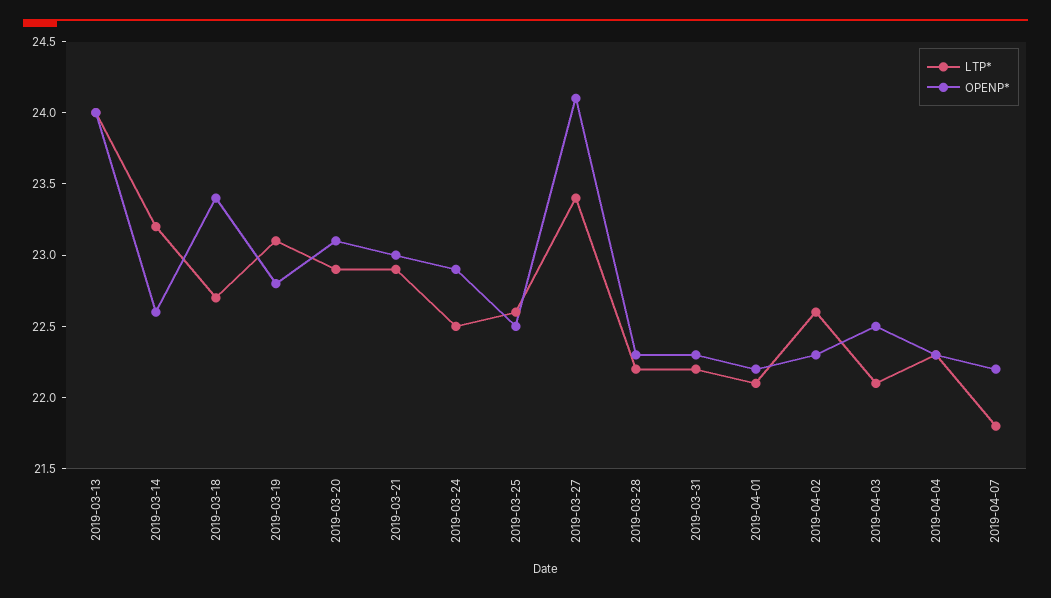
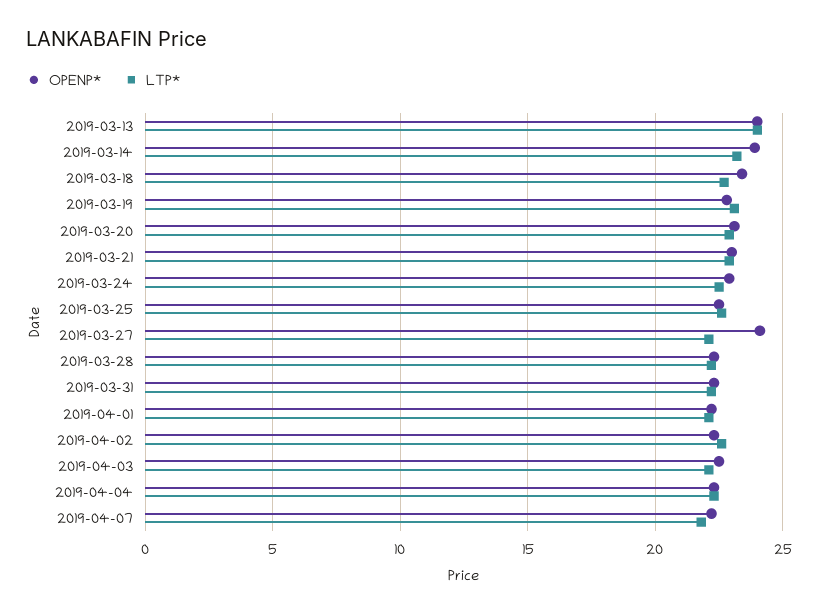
  {
    "LTP*": {
      "2019-03-13": 24,
      "2019-03-14": 23.2,
      "2019-03-18": 22.7,
      "2019-03-19": 23.1,
      "2019-03-20": 22.9,
      "2019-03-21": 22.9,
      "2019-03-24": 22.5,
      "2019-03-25": 22.6,
-     "2019-03-27": 23.4,
+     "2019-03-27": 22,
      "2019-03-28": 22.2,
      "2019-03-31": 22.2,
      "2019-04-01": 22.1,
      "2019-04-02": 22.6,
      "2019-04-03": 22.1,
      "2019-04-04": 22.3,
      "2019-04-07": 21.8
    },
    "OPENP*": {
      "2019-03-13": 24,
-     "2019-03-14": 22.6,
+     "2019-03-14": 24,
      "2019-03-18": 23.4,
      "2019-03-19": 22.8,
      "2019-03-20": 23.1,
      "2019-03-21": 23,
      "2019-03-24": 22.9,
      "2019-03-25": 22.5,
      "2019-03-27": 24.1,
      "2019-03-28": 22.3,
      "2019-03-31": 22.3,
      "2019-04-01": 22.2,
      "2019-04-02": 22.3,
      "2019-04-03": 22.5,
      "2019-04-04": 22.3,
      "2019-04-07": 22.2
    }
  }

